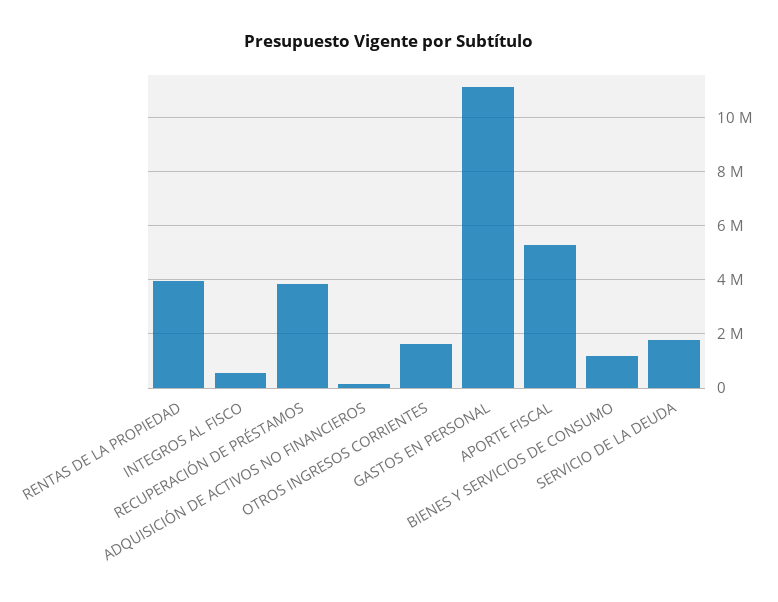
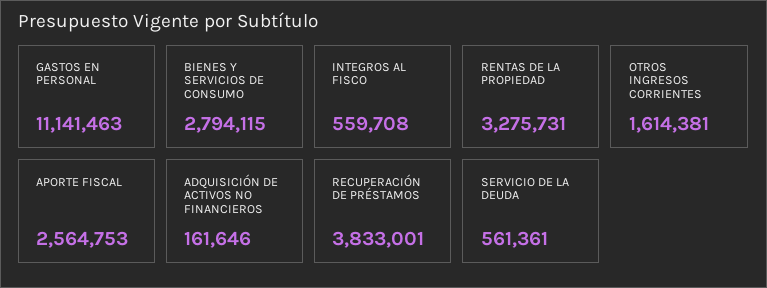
  {
-   "RENTAS DE LA PROPIEDAD": 4000000,
+   "RENTAS DE LA PROPIEDAD": 3275731,
    "INTEGROS AL FISCO": 559708,
    "RECUPERACIÓN DE PRÉSTAMOS": 3833001,
    "ADQUISICIÓN DE ACTIVOS NO FINANCIEROS": 161646,
    "OTROS INGRESOS CORRIENTES": 1614381,
    "GASTOS EN PERSONAL": 11141463,
-   "APORTE FISCAL": 5250000,
+   "APORTE FISCAL": 2564753,
-   "BIENES Y SERVICIOS DE CONSUMO": 1250000,
+   "BIENES Y SERVICIOS DE CONSUMO": 2794115,
-   "SERVICIO DE LA DEUDA": 1750000
+   "SERVICIO DE LA DEUDA": 561361
  }

